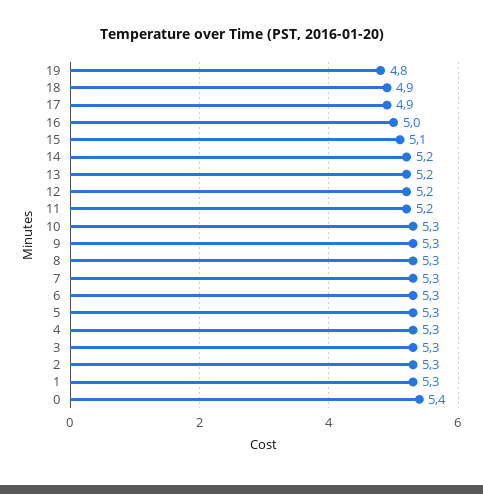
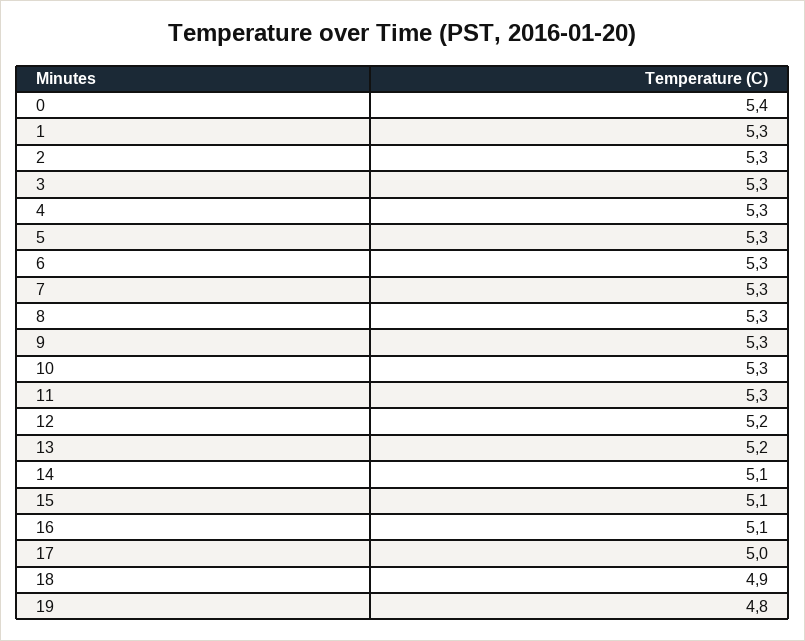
  {
    "19": 4.8,
    "18": 4.9,
-   "17": 4.9,
+   "17": 5,
-   "16": 5,
+   "16": 5.1,
    "15": 5.1,
-   "14": 5.2,
+   "14": 5.1,
    "13": 5.2,
    "12": 5.2,
-   "11": 5.2,
+   "11": 5.3,
    "10": 5.3,
    "9": 5.3,
    "8": 5.3,
    "7": 5.3,
    "6": 5.3,
    "5": 5.3,
    "4": 5.3,
    "3": 5.3,
    "2": 5.3,
    "1": 5.3,
    "0": 5.4
  }

